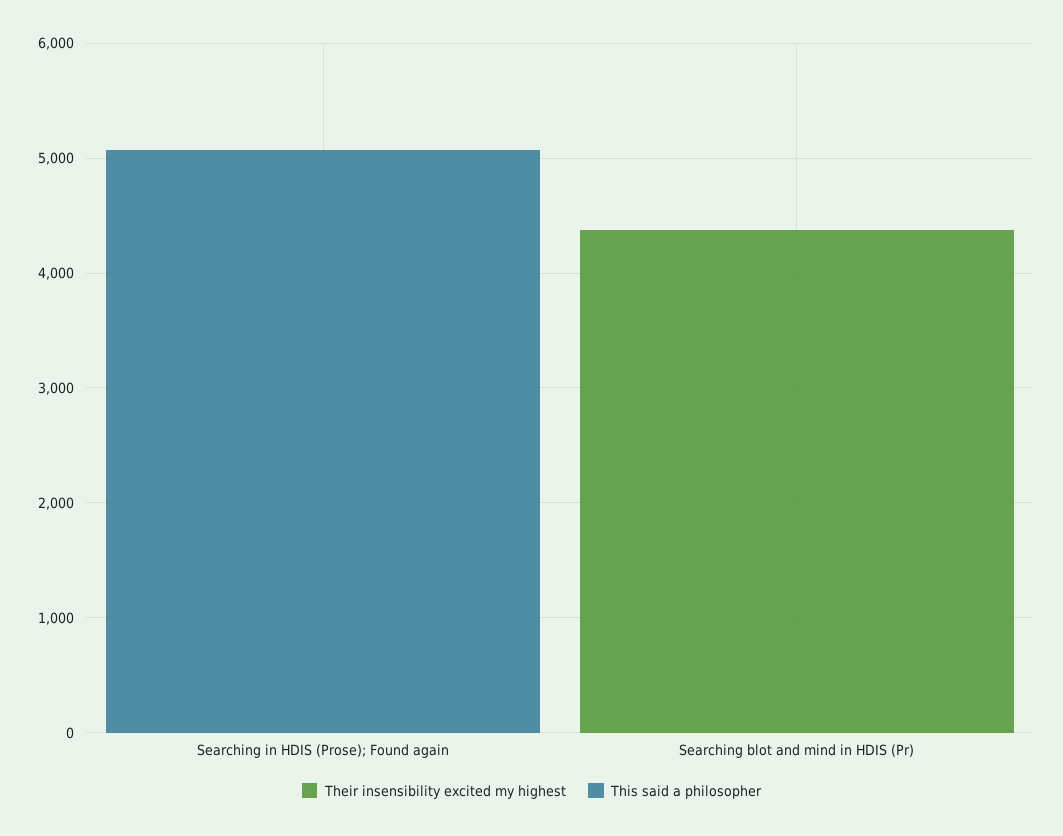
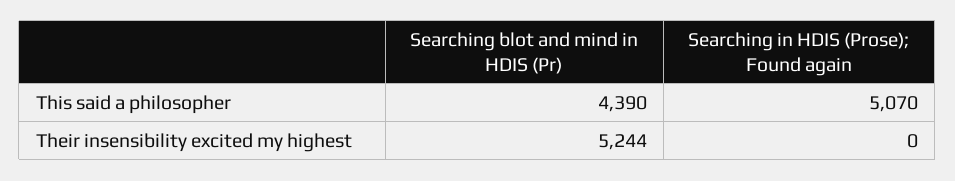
  {
    "Their insensibility excited my highest": {
      "Searching in HDIS (Prose); Found again": 0,
-     "Searching blot and mind in HDIS (Pr)": 4400
+     "Searching blot and mind in HDIS (Pr)": 5244
    },
    "This said a philosopher": {
      "Searching in HDIS (Prose); Found again": 5070,
-     "Searching blot and mind in HDIS (Pr)": 0
+     "Searching blot and mind in HDIS (Pr)": 4390
    }
  }

